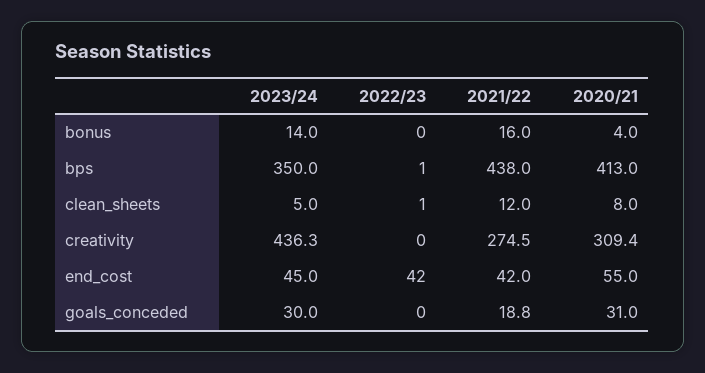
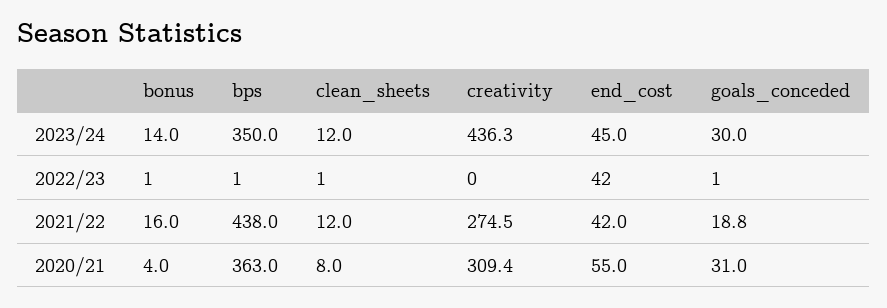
  {
    "2023/24": {
      "bonus": 14,
      "bps": 350,
-     "clean_sheets": 5,
+     "clean_sheets": 12,
      "creativity": 436.3,
      "end_cost": 45,
      "goals_conceded": 30
    },
    "2022/23": {
-     "bonus": 0,
+     "bonus": 1,
      "bps": 1,
      "clean_sheets": 1,
      "creativity": 0,
      "end_cost": 42,
-     "goals_conceded": 0
+     "goals_conceded": 1
    },
    "2021/22": {
      "bonus": 16,
      "bps": 438,
      "clean_sheets": 12,
      "creativity": 274.5,
      "end_cost": 42,
      "goals_conceded": 18.8
    },
    "2020/21": {
      "bonus": 4,
-     "bps": 413,
+     "bps": 363,
      "clean_sheets": 8,
      "creativity": 309.4,
      "end_cost": 55,
      "goals_conceded": 31
    }
  }

